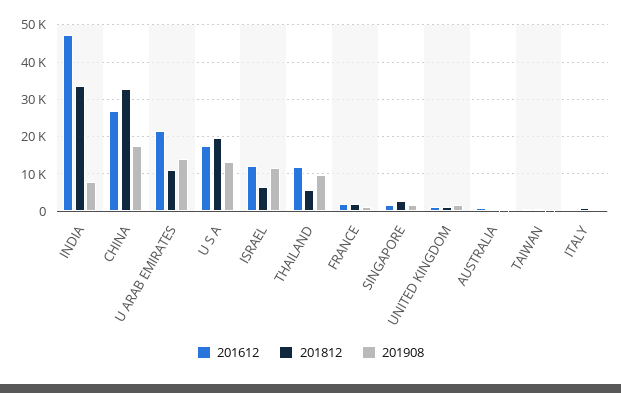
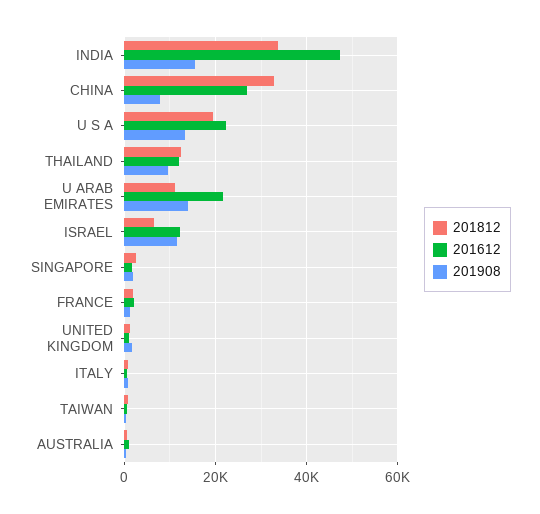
  {
    "201612": {
      "INDIA": 48000,
      "CHINA": 26000,
      "U ARAB EMIRATES": 22000,
-     "U S A": 18000,
+     "U S A": 22000,
      "ISRAEL": 12000,
      "THAILAND": 12000,
      "FRANCE": 2000,
      "SINGAPORE": 2000,
      "UNITED KINGDOM": 2000,
      "AUSTRALIA": 2000,
      "TAIWAN": 0,
      "ITALY": 0
    },
    "201812": {
      "INDIA": 34000,
      "CHINA": 32000,
      "U ARAB EMIRATES": 12000,
      "U S A": 20000,
      "ISRAEL": 6000,
-     "THAILAND": 6000,
+     "THAILAND": 12000,
      "FRANCE": 2000,
      "SINGAPORE": 2000,
      "UNITED KINGDOM": 2000,
      "AUSTRALIA": 0,
      "TAIWAN": 0,
      "ITALY": 0
    },
    "201908": {
-     "INDIA": 8000,
+     "INDIA": 16000,
-     "CHINA": 18000,
+     "CHINA": 8000,
      "U ARAB EMIRATES": 14000,
      "U S A": 14000,
      "ISRAEL": 12000,
      "THAILAND": 10000,
      "FRANCE": 2000,
      "SINGAPORE": 2000,
      "UNITED KINGDOM": 2000,
      "AUSTRALIA": 0,
      "TAIWAN": 0,
      "ITALY": 0
    }
  }

